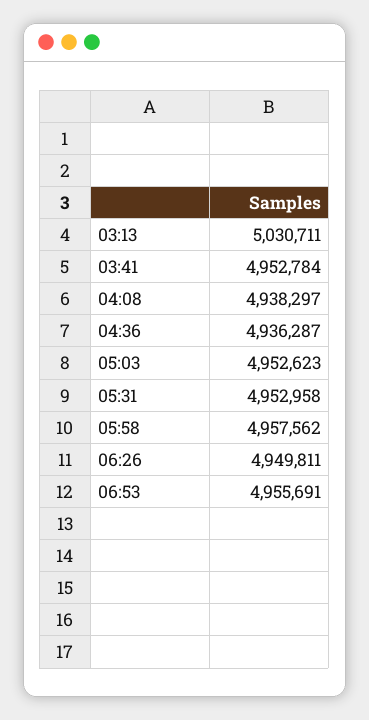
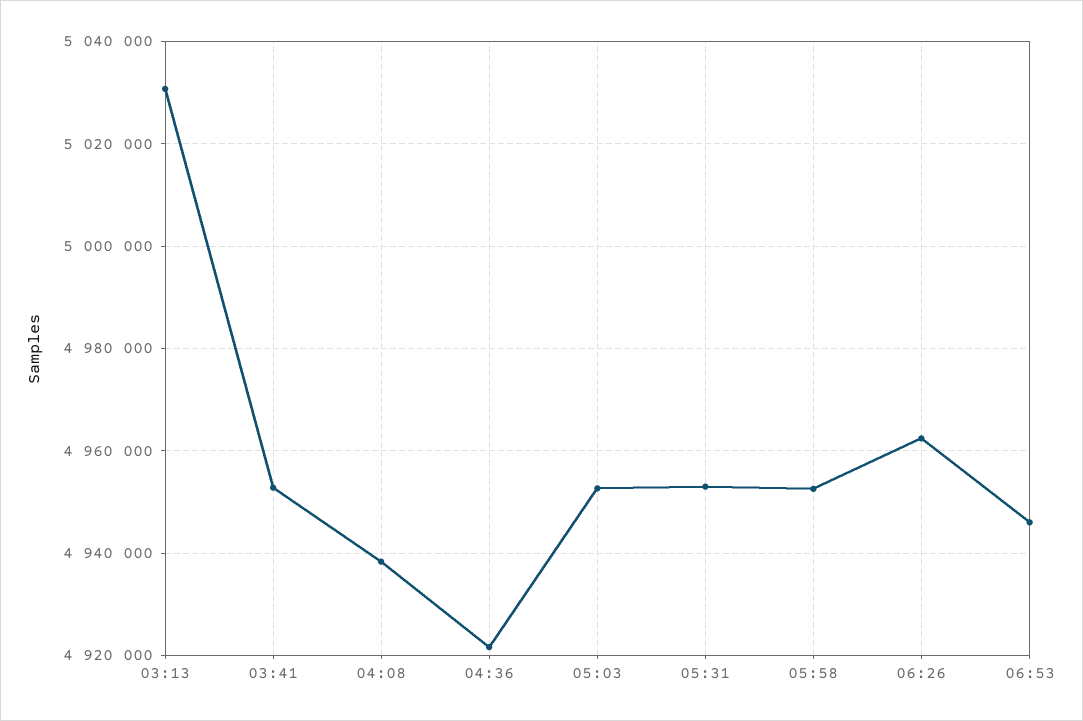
  {
    "03:13": 5030711,
    "03:41": 4952784,
    "04:08": 4938297,
-   "04:36": 4936287,
+   "04:36": 4922000,
    "05:03": 4952623,
    "05:31": 4952958,
-   "05:58": 4957562,
+   "05:58": 4952000,
-   "06:26": 4949811,
+   "06:26": 4962000,
-   "06:53": 4955691
+   "06:53": 4946000
  }

